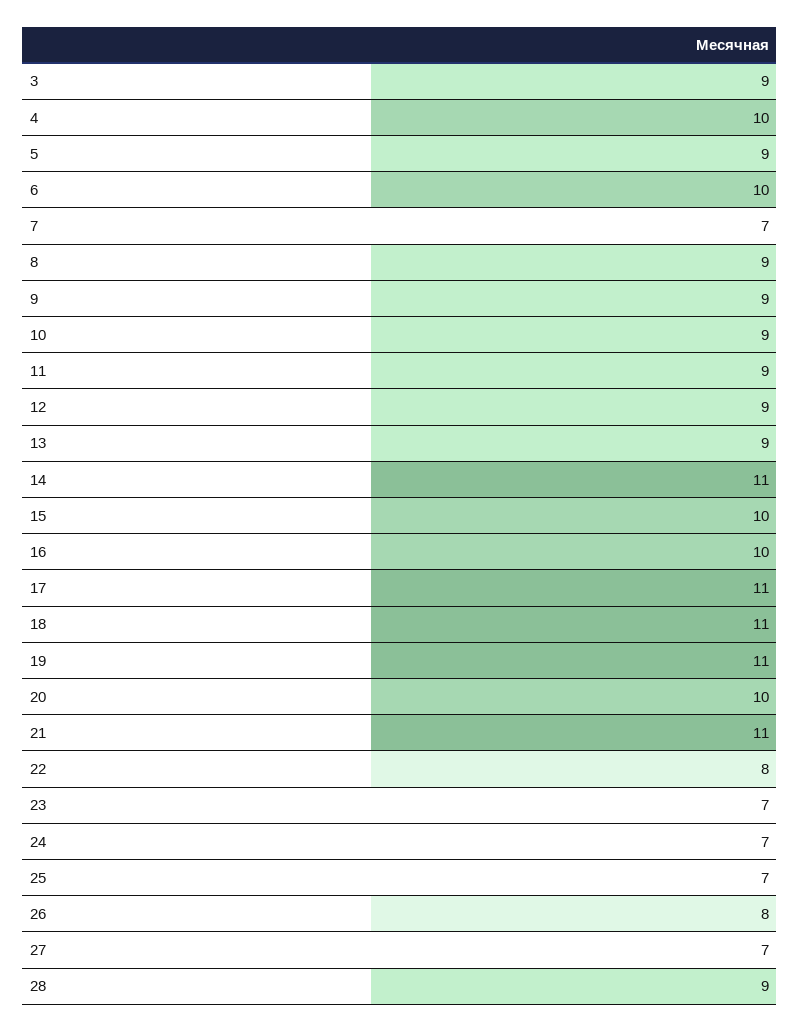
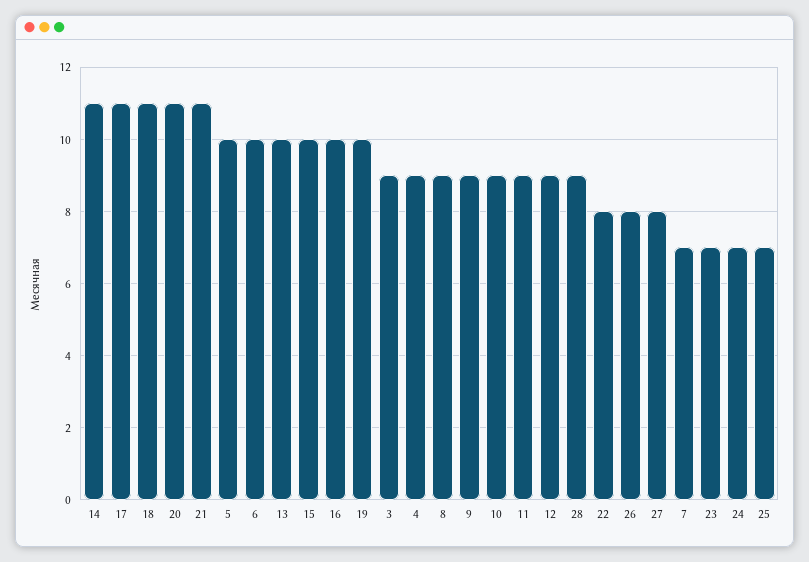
  {
    "3": 9,
-   "4": 10,
+   "4": 9,
-   "5": 9,
+   "5": 10,
    "6": 10,
    "7": 7,
    "8": 9,
    "9": 9,
    "10": 9,
    "11": 9,
    "12": 9,
-   "13": 9,
+   "13": 10,
    "14": 11,
    "15": 10,
    "16": 10,
    "17": 11,
    "18": 11,
-   "19": 11,
+   "19": 10,
-   "20": 10,
+   "20": 11,
    "21": 11,
    "22": 8,
    "23": 7,
    "24": 7,
    "25": 7,
    "26": 8,
-   "27": 7,
+   "27": 8,
    "28": 9
  }

